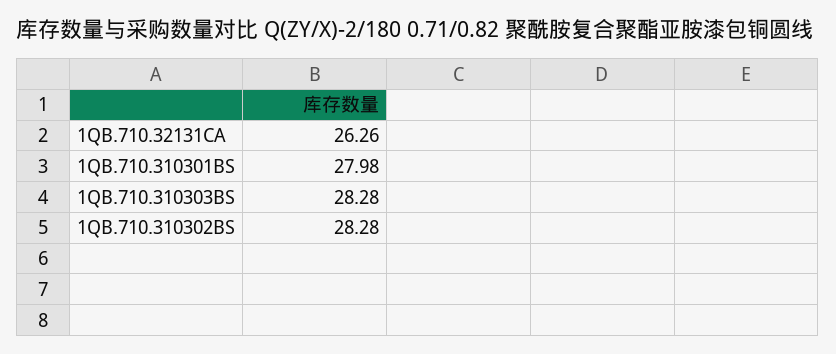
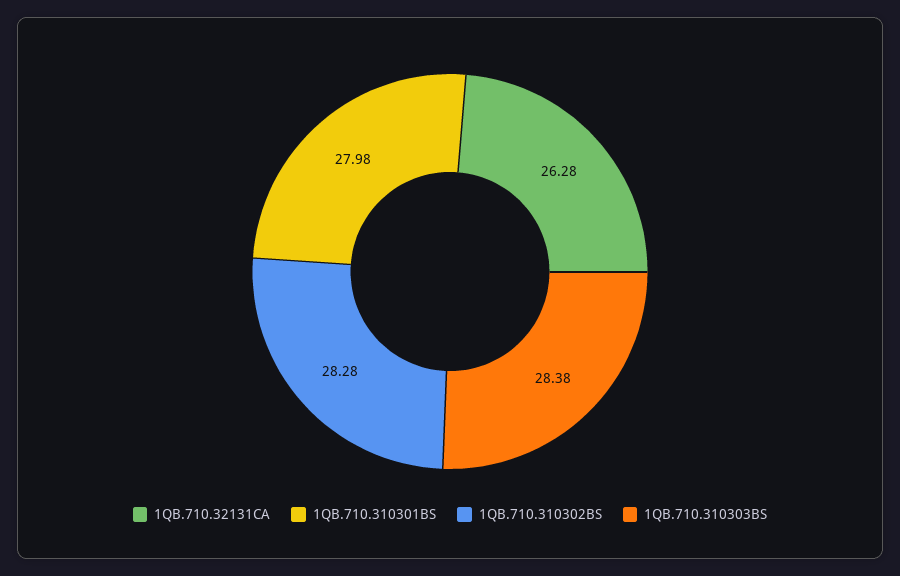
  {
-   "1QB.710.32131CA": 26.26,
+   "1QB.710.32131CA": 26.28,
    "1QB.710.310301BS": 27.98,
-   "1QB.710.310303BS": 28.28,
+   "1QB.710.310303BS": 28.38,
    "1QB.710.310302BS": 28.28
  }

